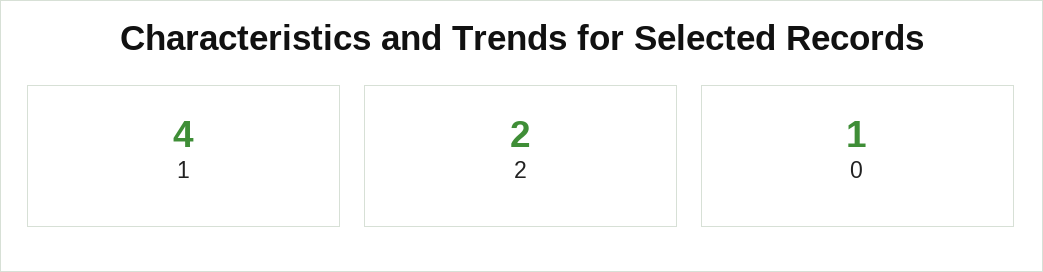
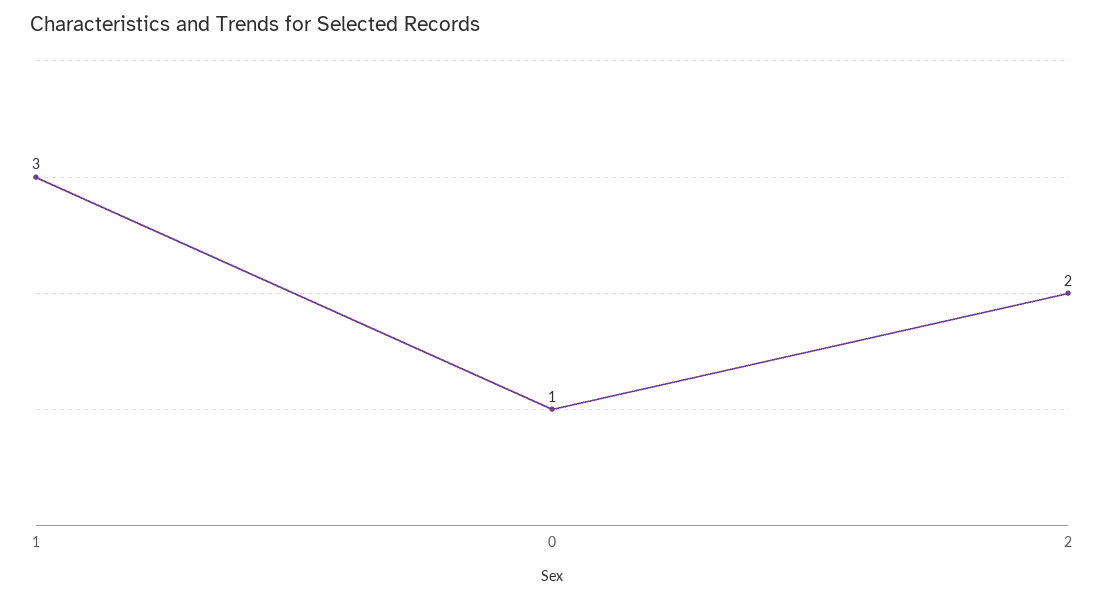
  {
-   "1": 4,
+   "1": 3,
    "2": 2,
    "0": 1
  }

